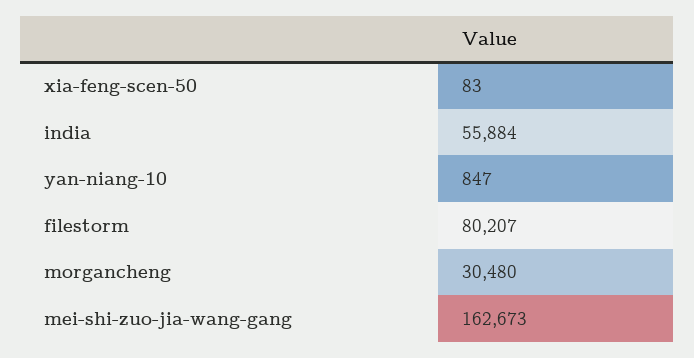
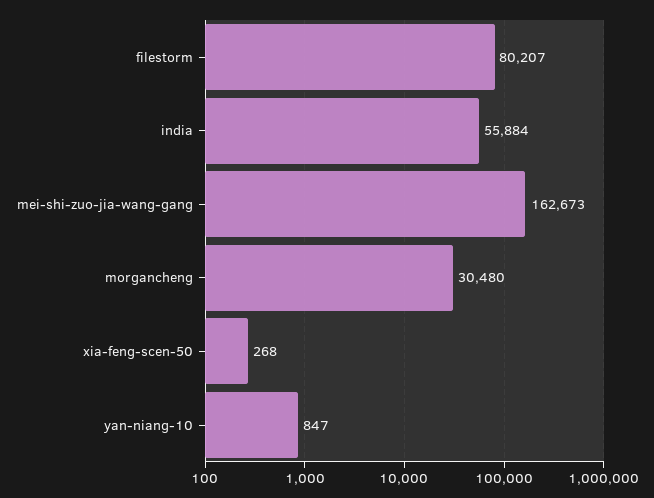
  {
-   "xia-feng-scen-50": 83,
+   "xia-feng-scen-50": 268,
    "india": 55884,
    "yan-niang-10": 847,
    "filestorm": 80207,
    "morgancheng": 30480,
    "mei-shi-zuo-jia-wang-gang": 162673
  }

